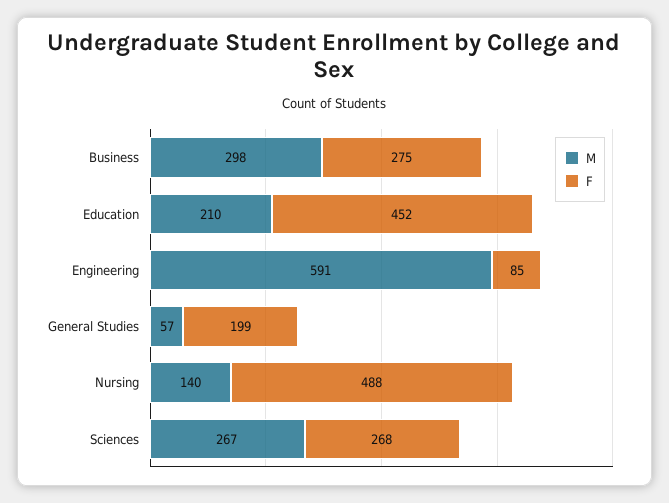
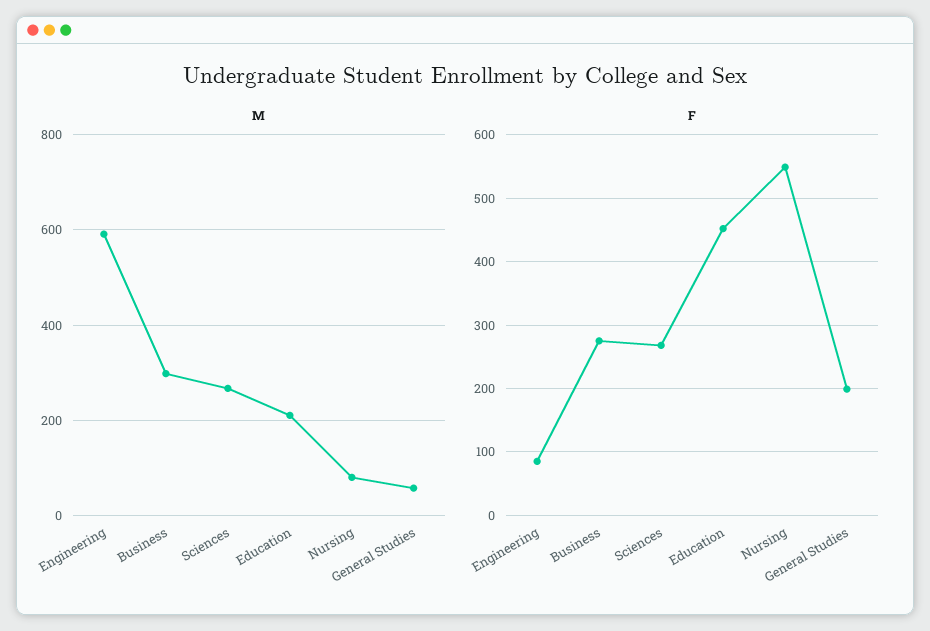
  {
    "M": {
      "Business": 298,
      "Education": 210,
      "Engineering": 591,
      "General Studies": 57,
-     "Nursing": 140,
+     "Nursing": 80,
      "Sciences": 267
    },
    "F": {
      "Business": 275,
      "Education": 452,
      "Engineering": 85,
      "General Studies": 199,
-     "Nursing": 488,
+     "Nursing": 550,
      "Sciences": 268
    }
  }

